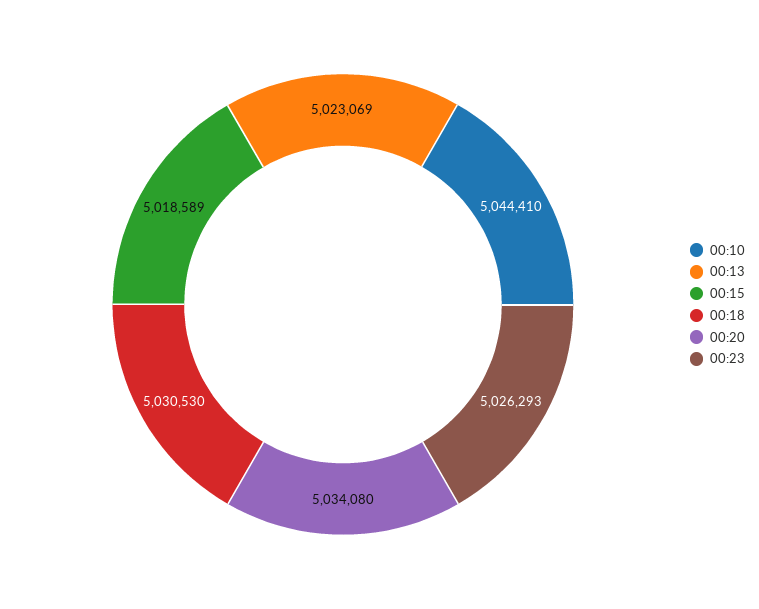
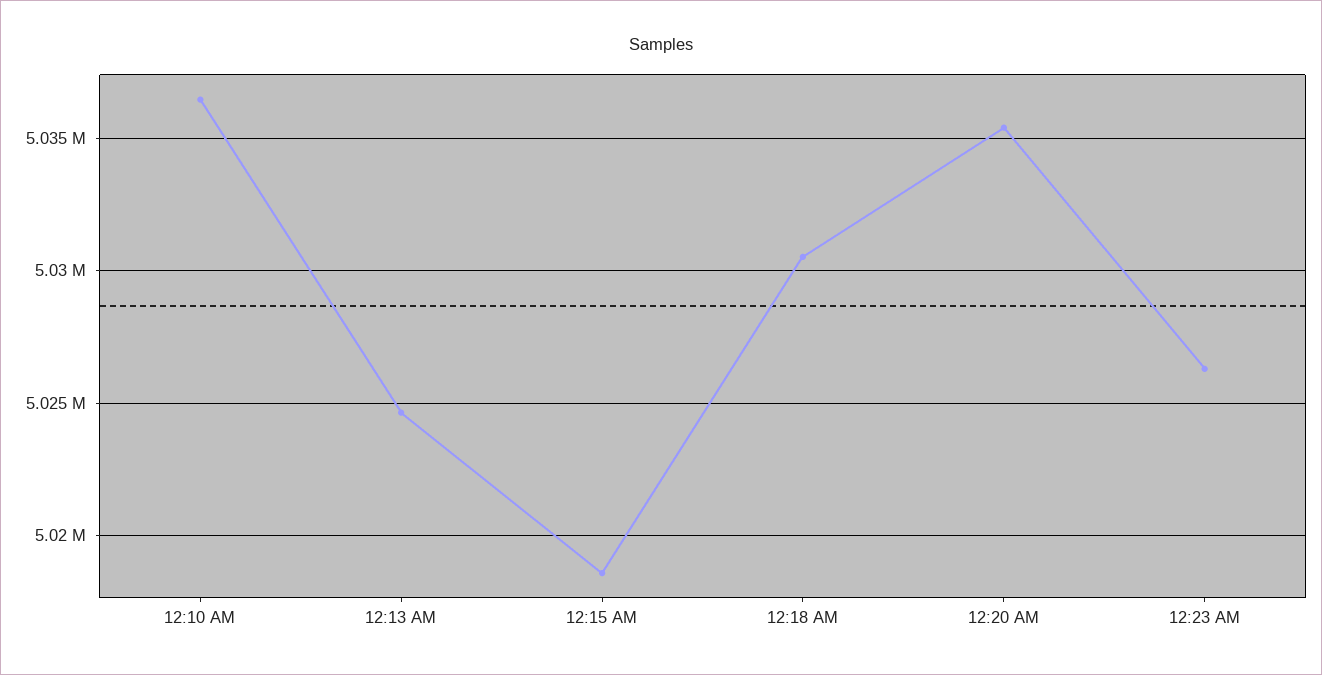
  {
-   "00:10": 5044410,
+   "00:10": 5036500,
-   "00:13": 5023069,
+   "00:13": 5024500,
    "00:15": 5018589,
    "00:18": 5030530,
-   "00:20": 5034080,
+   "00:20": 5035500,
    "00:23": 5026293
  }

